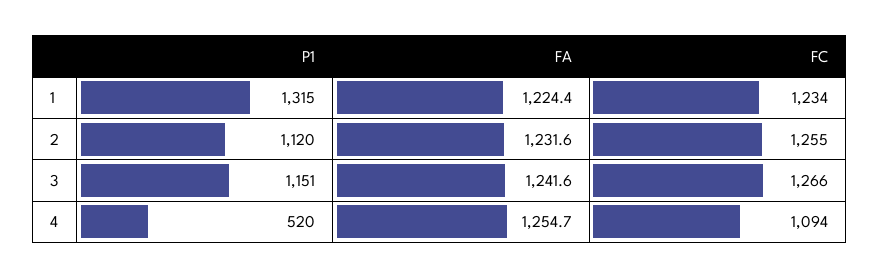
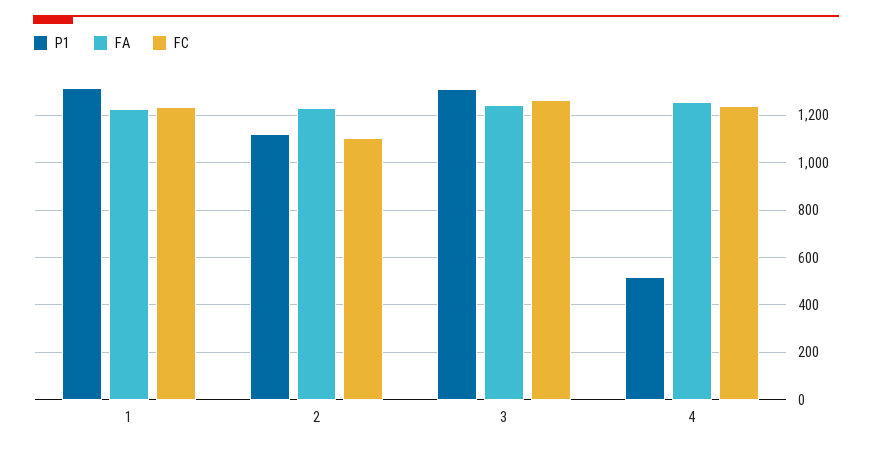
  {
    "P1": {
      "1": 1315,
      "2": 1120,
-     "3": 1151,
+     "3": 1300,
      "4": 520
    },
    "FA": {
      "1": 1224.4,
      "2": 1231.6,
      "3": 1241.6,
      "4": 1254.7
    },
    "FC": {
      "1": 1234,
-     "2": 1255,
+     "2": 1100,
      "3": 1266,
-     "4": 1094
+     "4": 1250
    }
  }

